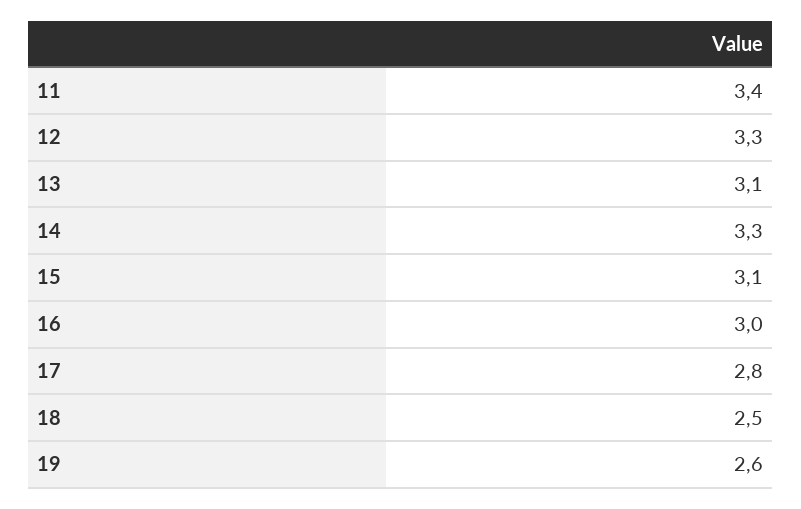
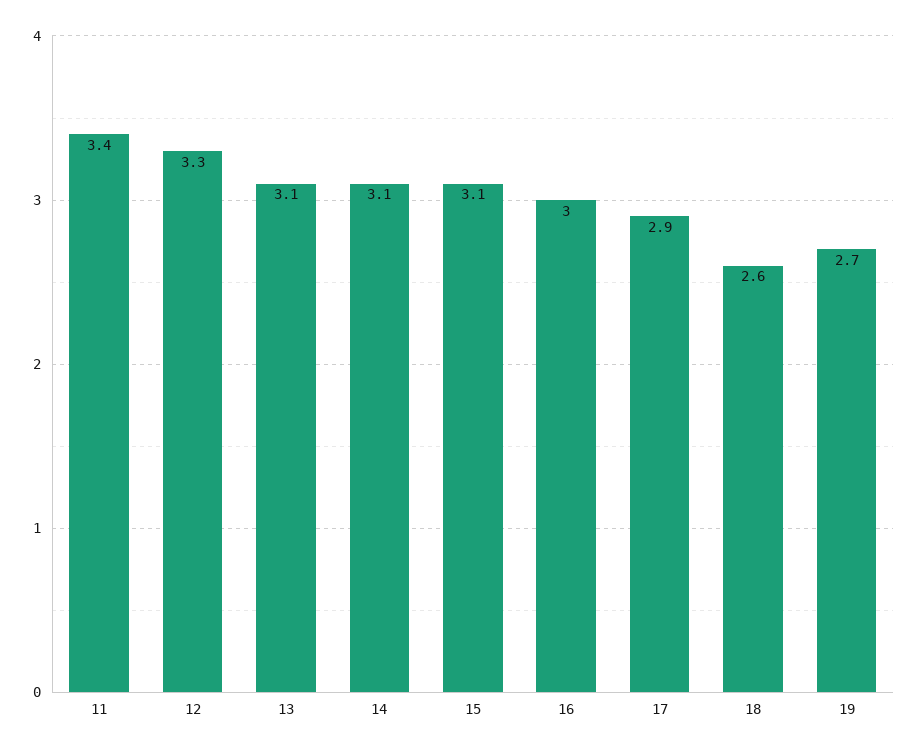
  {
    "11": 3.4,
    "12": 3.3,
    "13": 3.1,
-   "14": 3.3,
+   "14": 3.1,
    "15": 3.1,
    "16": 3,
-   "17": 2.8,
+   "17": 2.9,
-   "18": 2.5,
+   "18": 2.6,
-   "19": 2.6
+   "19": 2.7
  }

